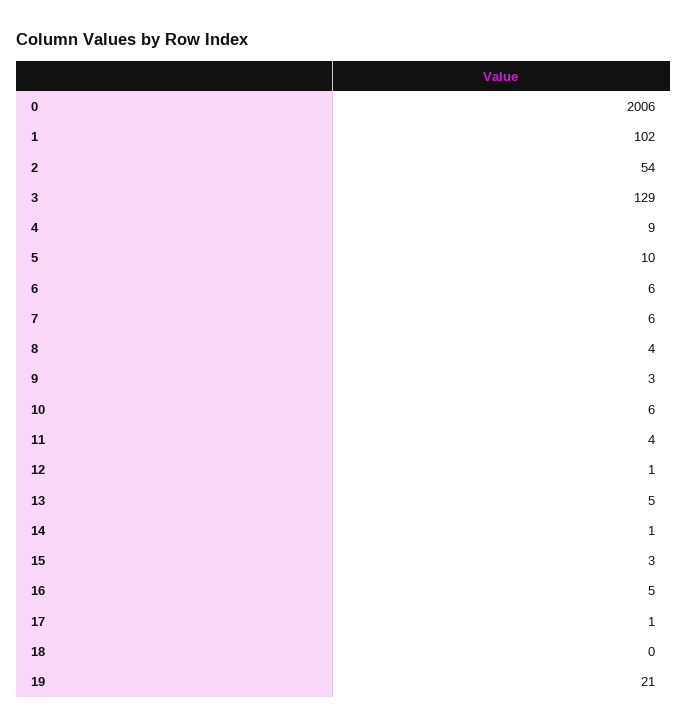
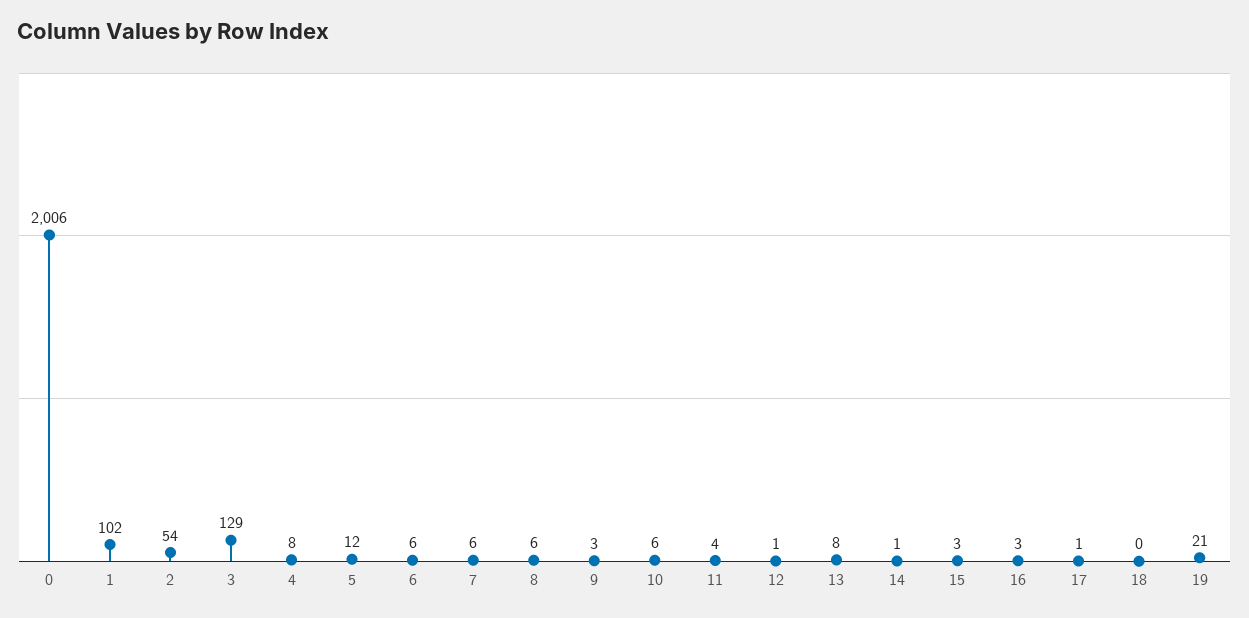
  {
    "0": 2006,
    "1": 102,
    "2": 54,
    "3": 129,
-   "4": 9,
+   "4": 8,
-   "5": 10,
+   "5": 12,
    "6": 6,
    "7": 6,
-   "8": 4,
+   "8": 6,
    "9": 3,
    "10": 6,
    "11": 4,
    "12": 1,
-   "13": 5,
+   "13": 8,
    "14": 1,
    "15": 3,
-   "16": 5,
+   "16": 3,
    "17": 1,
    "18": 0,
    "19": 21
  }

